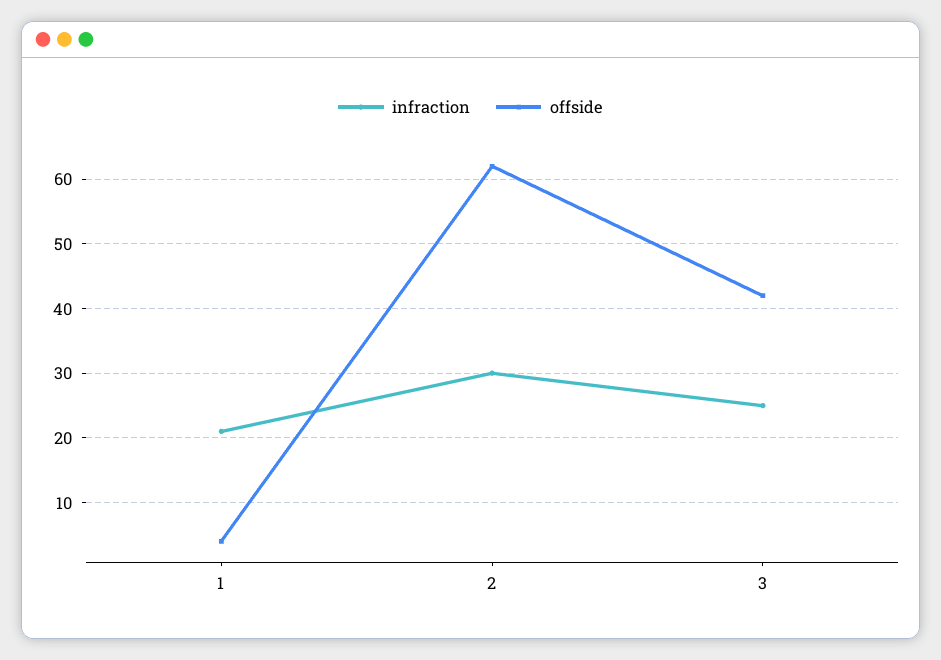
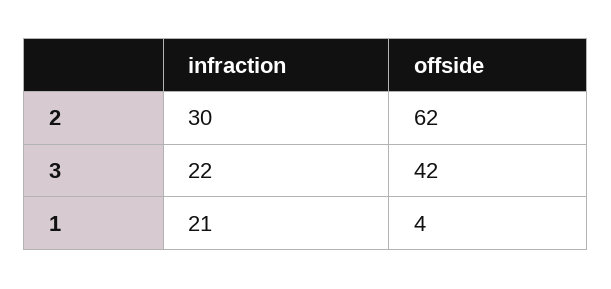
  {
    "infraction": {
      "1": 21,
      "2": 30,
-     "3": 25
+     "3": 22
    },
    "offside": {
      "1": 4,
      "2": 62,
      "3": 42
    }
  }

